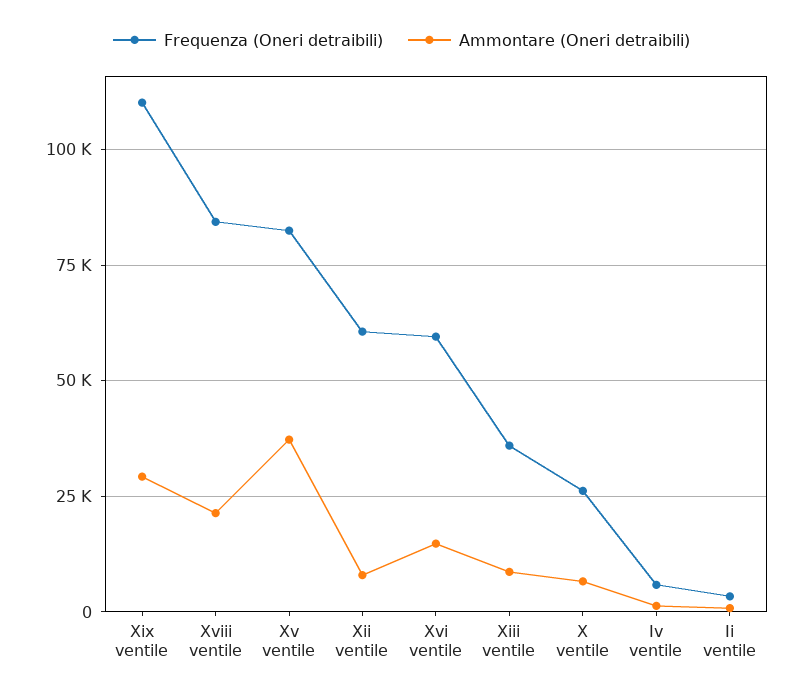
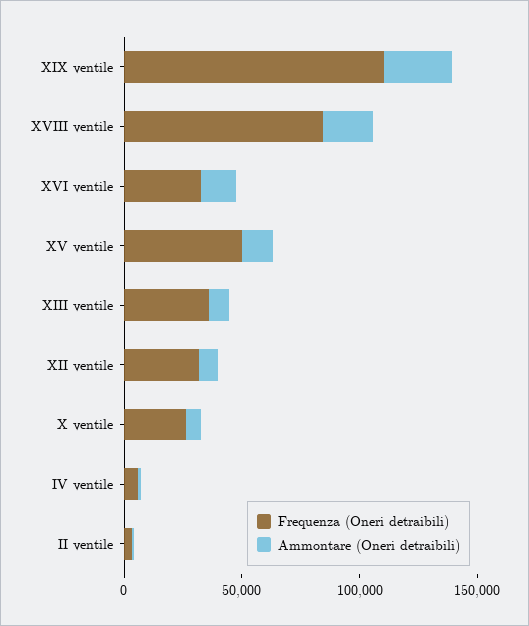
  {
    "Frequenza (Oneri detraibili)": {
      "Xix ventile": 110000,
      "Xviii ventile": 85000,
-     "Xv ventile": 82500,
+     "Xv ventile": 50000,
-     "Xii ventile": 60000,
+     "Xii ventile": 30000,
-     "Xvi ventile": 60000,
+     "Xvi ventile": 30000,
      "Xiii ventile": 35000,
      "X ventile": 25000,
      "Iv ventile": 5000,
      "Ii ventile": 2500
    },
    "Ammontare (Oneri detraibili)": {
      "Xix ventile": 30000,
      "Xviii ventile": 22500,
-     "Xv ventile": 37500,
+     "Xv ventile": 10000,
      "Xii ventile": 7500,
      "Xvi ventile": 15000,
      "Xiii ventile": 7500,
      "X ventile": 7500,
      "Iv ventile": 2500,
      "Ii ventile": 0
    }
  }

